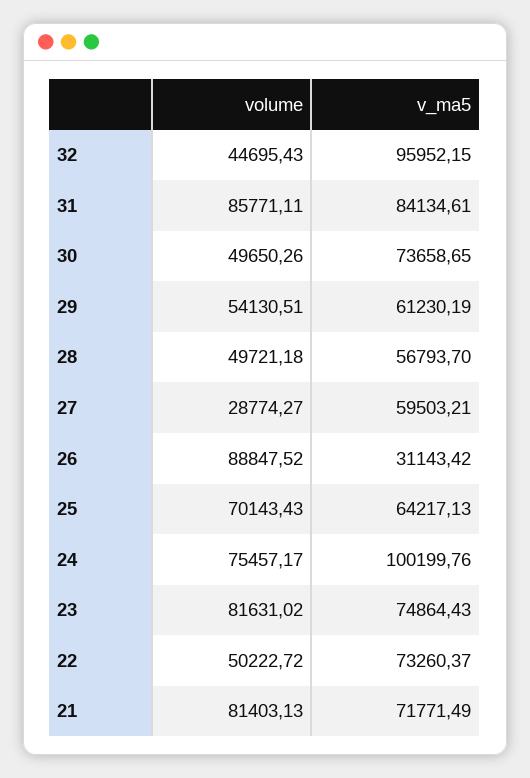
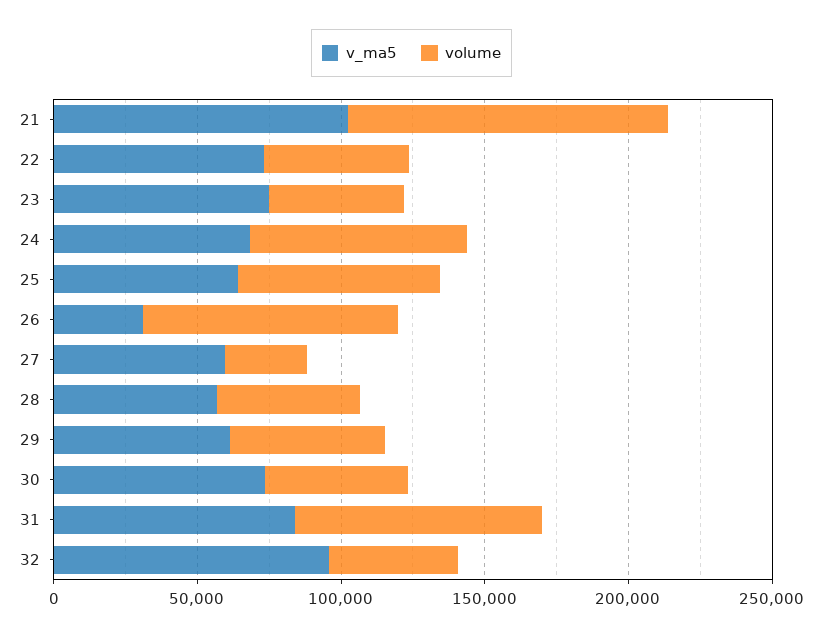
  {
    "volume": {
      "32": 44695.43,
      "31": 85771.11,
      "30": 49650.26,
      "29": 54130.51,
      "28": 49721.18,
      "27": 28774.27,
      "26": 88847.52,
      "25": 70143.43,
      "24": 75457.17,
-     "23": 81631.02,
+     "23": 50000,
      "22": 50222.72,
-     "21": 81403.13
+     "21": 110000
    },
    "v_ma5": {
      "32": 95952.15,
      "31": 84134.61,
      "30": 73658.65,
      "29": 61230.19,
      "28": 56793.7,
      "27": 59503.21,
      "26": 31143.42,
      "25": 64217.13,
-     "24": 100199.76,
+     "24": 70000,
      "23": 74864.43,
      "22": 73260.37,
-     "21": 71771.49
+     "21": 100000
    }
  }

